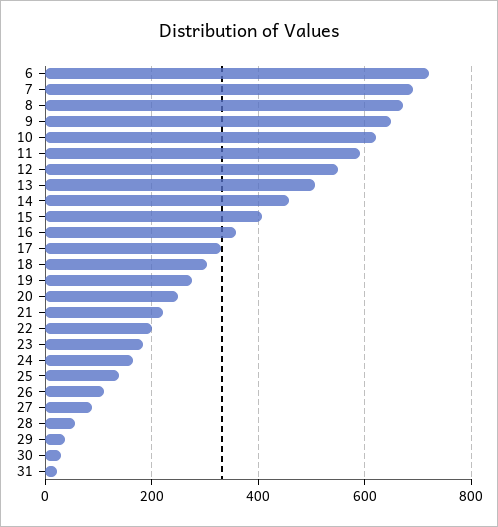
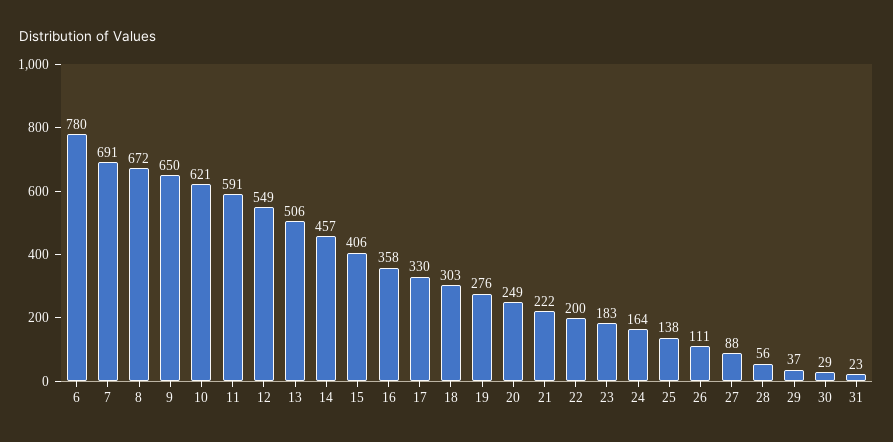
  {
-   "6": 720,
+   "6": 780,
    "7": 691,
    "8": 672,
    "9": 650,
    "10": 621,
    "11": 591,
    "12": 549,
    "13": 506,
    "14": 457,
    "15": 406,
    "16": 358,
    "17": 330,
    "18": 303,
    "19": 276,
    "20": 249,
    "21": 222,
    "22": 200,
    "23": 183,
    "24": 164,
    "25": 138,
    "26": 111,
    "27": 88,
    "28": 56,
    "29": 37,
    "30": 29,
    "31": 23
  }

